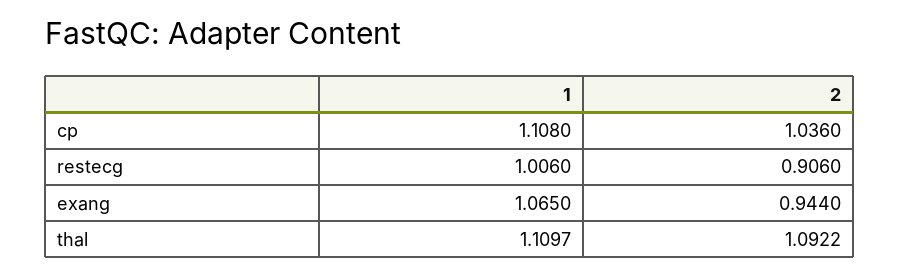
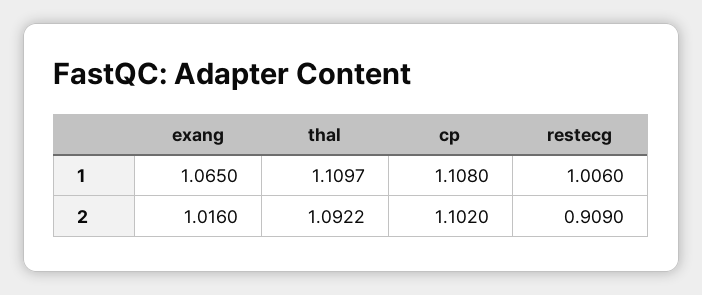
  {
    "1": {
      "cp": 1.108,
      "restecg": 1.006,
      "exang": 1.065,
      "thal": 1.1097
    },
    "2": {
-     "cp": 1.036,
+     "cp": 1.102,
-     "restecg": 0.906,
+     "restecg": 0.909,
-     "exang": 0.944,
+     "exang": 1.016,
      "thal": 1.0922
    }
  }

